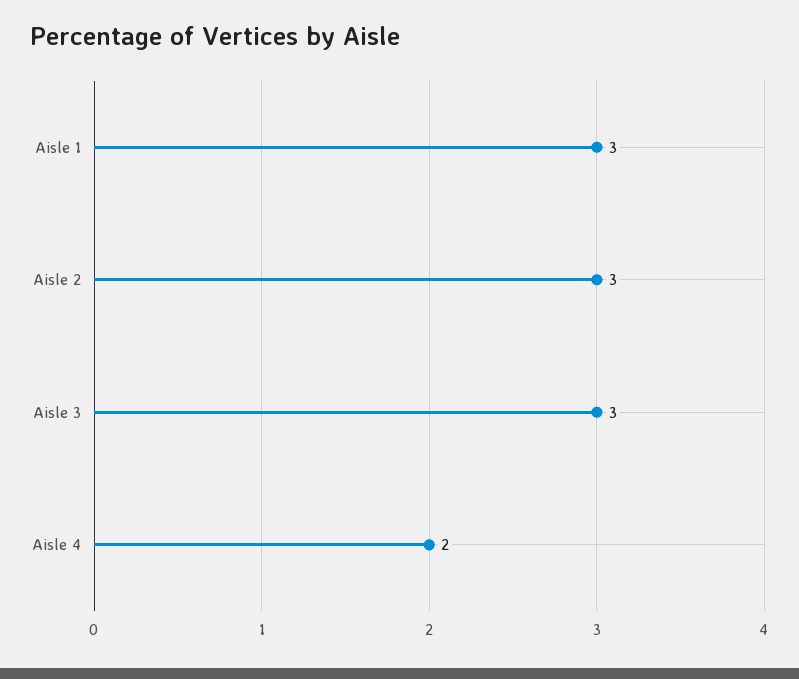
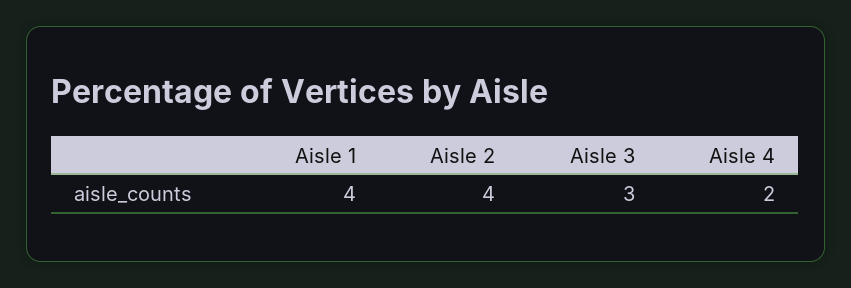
  {
-   "Aisle 1": 3,
+   "Aisle 1": 4,
-   "Aisle 2": 3,
+   "Aisle 2": 4,
    "Aisle 3": 3,
    "Aisle 4": 2
  }

